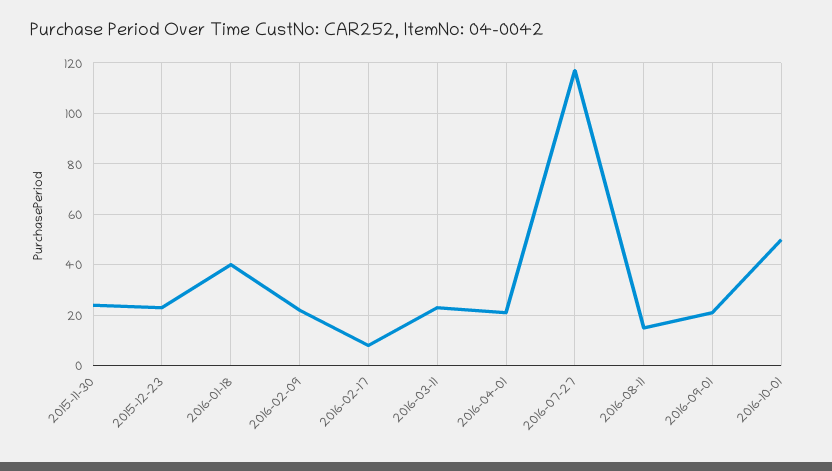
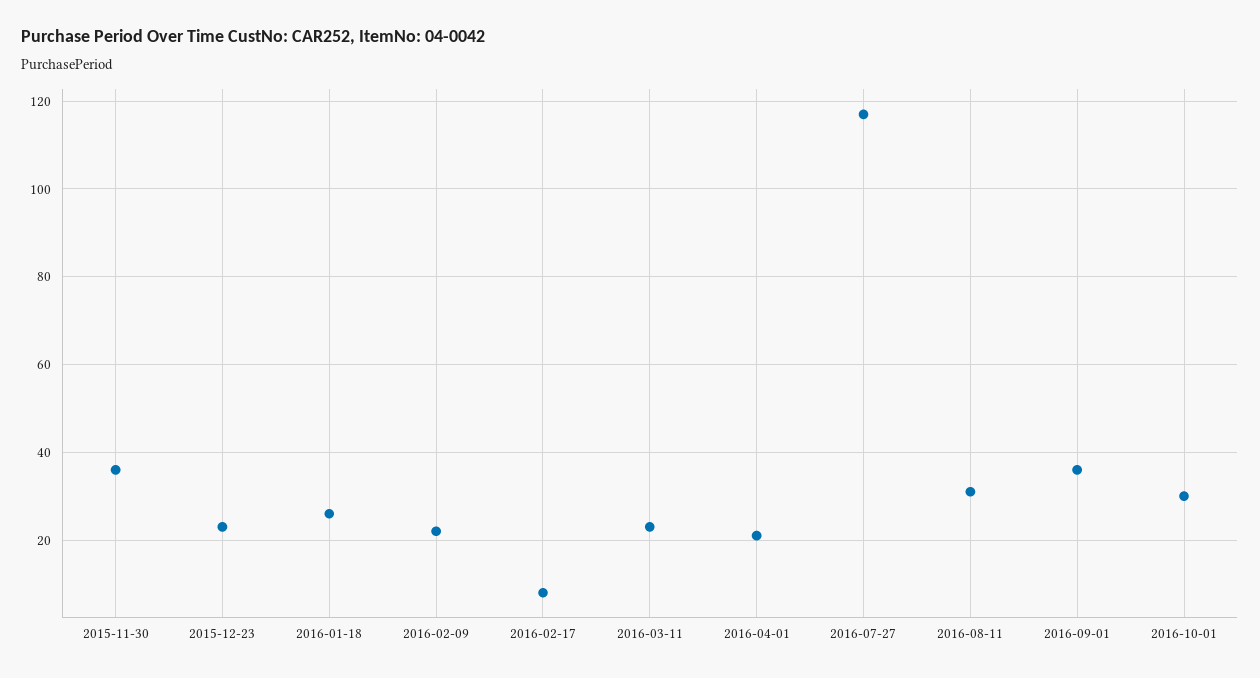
  {
-   "2015-11-30": 25,
+   "2015-11-30": 35,
    "2015-12-23": 25,
-   "2016-01-18": 40,
+   "2016-01-18": 25,
    "2016-02-09": 20,
    "2016-02-17": 10,
    "2016-03-11": 25,
    "2016-04-01": 20,
    "2016-07-27": 115,
-   "2016-08-11": 15,
+   "2016-08-11": 30,
-   "2016-09-01": 20,
+   "2016-09-01": 35,
-   "2016-10-01": 50
+   "2016-10-01": 30
  }

